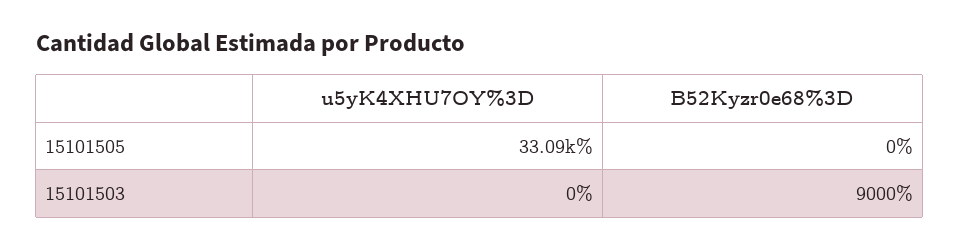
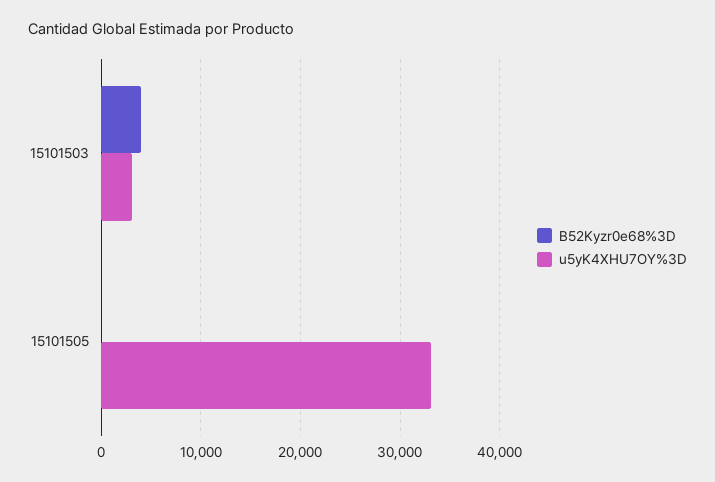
  {
    "u5yK4XHU7OY%3D": {
      "15101505": 33090,
-     "15101503": 0
+     "15101503": 3000
    },
    "B52Kyzr0e68%3D": {
      "15101505": 0,
-     "15101503": 9000
+     "15101503": 4000
    }
  }

